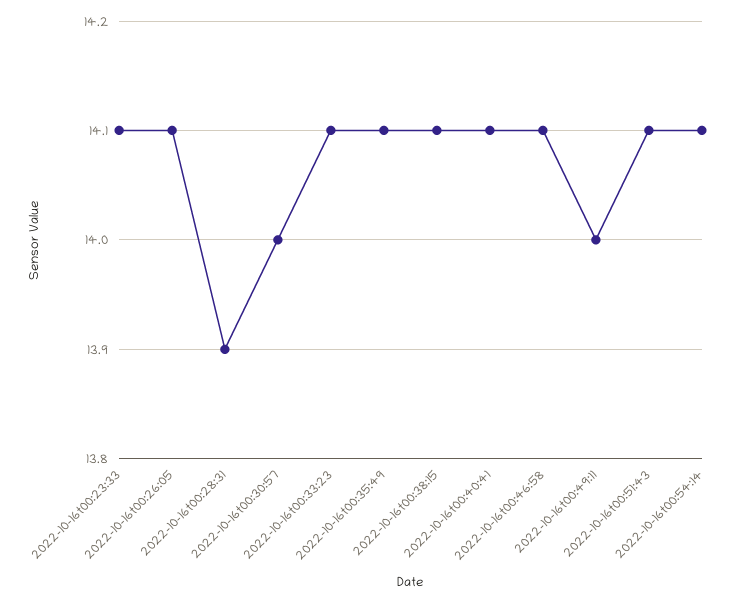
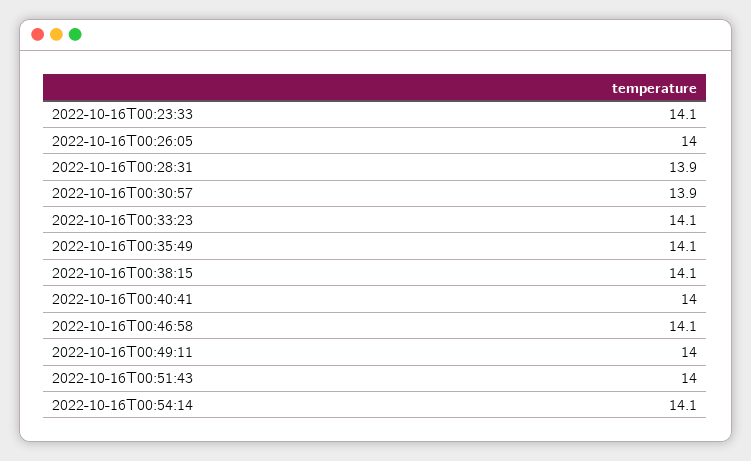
  {
    "2022-10-16t00:23:33": 14.1,
-   "2022-10-16t00:26:05": 14.1,
+   "2022-10-16t00:26:05": 14,
    "2022-10-16t00:28:31": 13.9,
-   "2022-10-16t00:30:57": 14,
+   "2022-10-16t00:30:57": 13.9,
    "2022-10-16t00:33:23": 14.1,
    "2022-10-16t00:35:49": 14.1,
    "2022-10-16t00:38:15": 14.1,
-   "2022-10-16t00:40:41": 14.1,
+   "2022-10-16t00:40:41": 14,
    "2022-10-16t00:46:58": 14.1,
    "2022-10-16t00:49:11": 14,
-   "2022-10-16t00:51:43": 14.1,
+   "2022-10-16t00:51:43": 14,
    "2022-10-16t00:54:14": 14.1
  }

